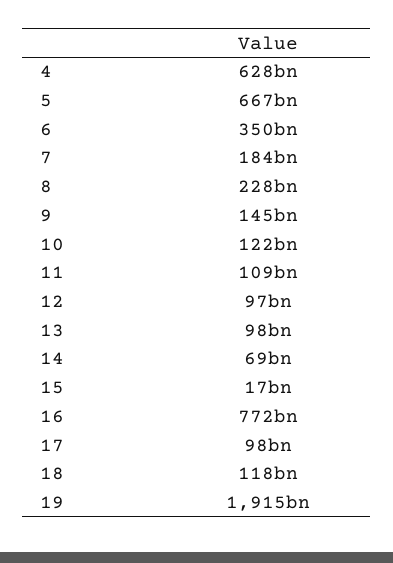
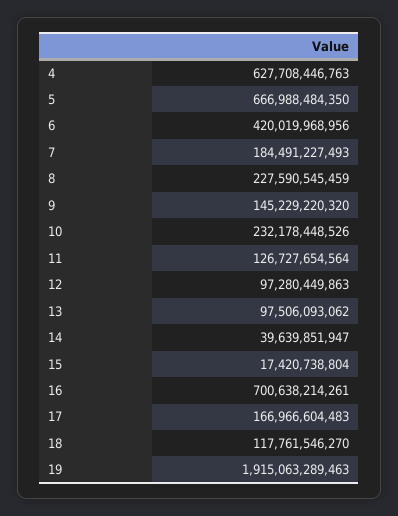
  {
    "4": 627708446763,
    "5": 666988484350,
-   "6": 350000000000,
+   "6": 420019968956,
    "7": 184491227493,
    "8": 227590545459,
    "9": 145229220320,
-   "10": 122000000000,
+   "10": 232178448526,
-   "11": 109000000000,
+   "11": 126727654564,
    "12": 97280449863,
    "13": 97506093062,
-   "14": 69000000000,
+   "14": 39639851947,
    "15": 17420738804,
-   "16": 772000000000,
+   "16": 700638214261,
-   "17": 98000000000,
+   "17": 166966604483,
    "18": 117761546270,
    "19": 1915063289463
  }

